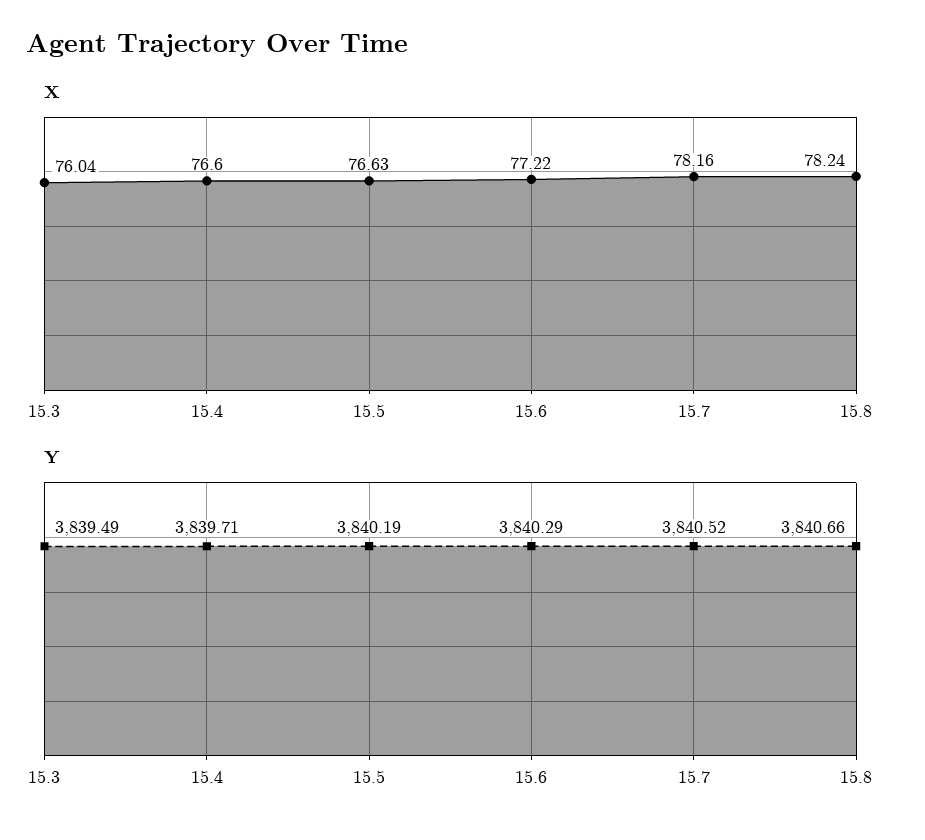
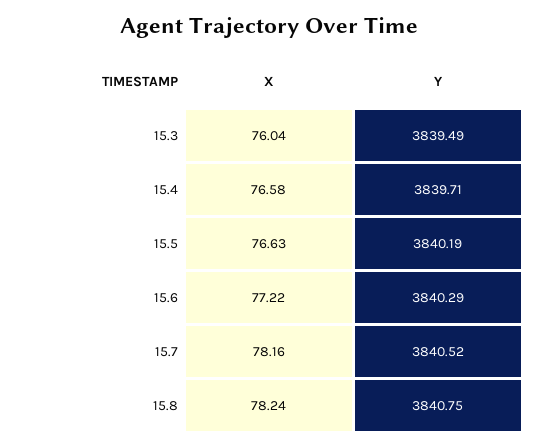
  {
    "X": {
      "15.3": 76.04,
-     "15.4": 76.6,
+     "15.4": 76.58,
      "15.5": 76.63,
      "15.6": 77.22,
      "15.7": 78.16,
      "15.8": 78.24
    },
    "Y": {
      "15.3": 3839.49,
      "15.4": 3839.71,
      "15.5": 3840.19,
      "15.6": 3840.29,
      "15.7": 3840.52,
-     "15.8": 3840.66
+     "15.8": 3840.75
    }
  }

